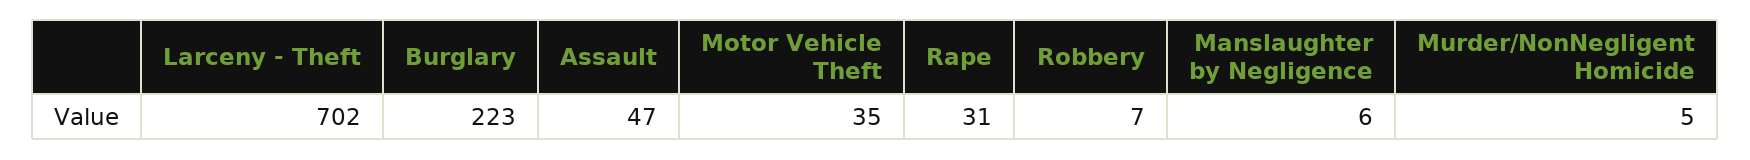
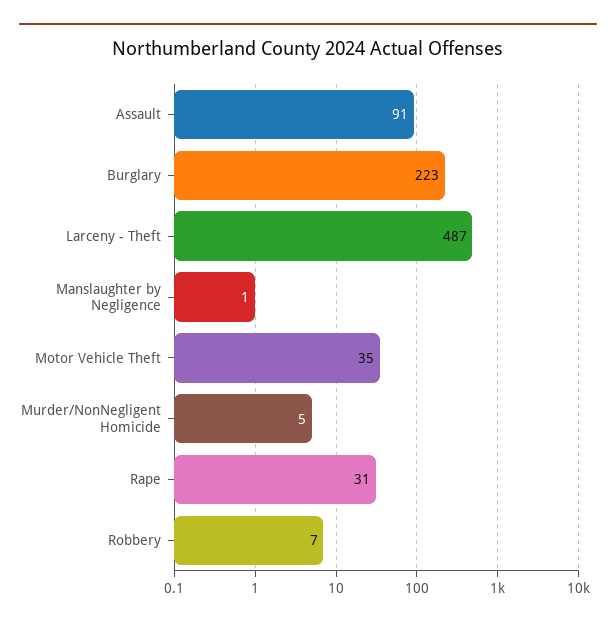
  {
-   "Larceny - Theft": 702,
+   "Larceny - Theft": 487,
    "Burglary": 223,
-   "Assault": 47,
+   "Assault": 91,
    "Motor Vehicle Theft": 35,
    "Rape": 31,
    "Robbery": 7,
-   "Manslaughter by Negligence": 6,
+   "Manslaughter by Negligence": 1,
    "Murder/NonNegligent Homicide": 5
  }

